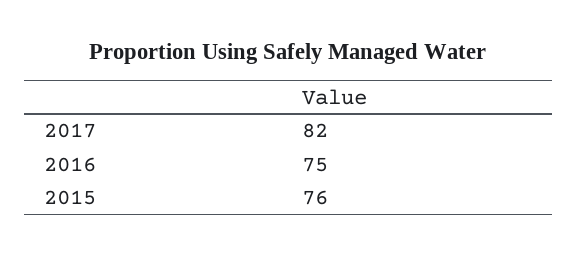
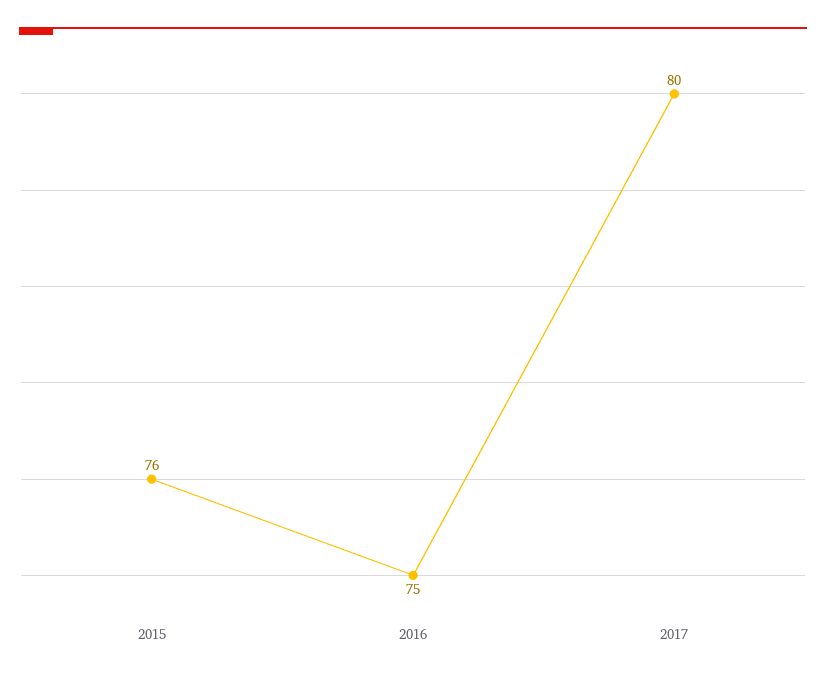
  {
-   "2017": 82,
+   "2017": 80,
    "2016": 75,
    "2015": 76
  }

